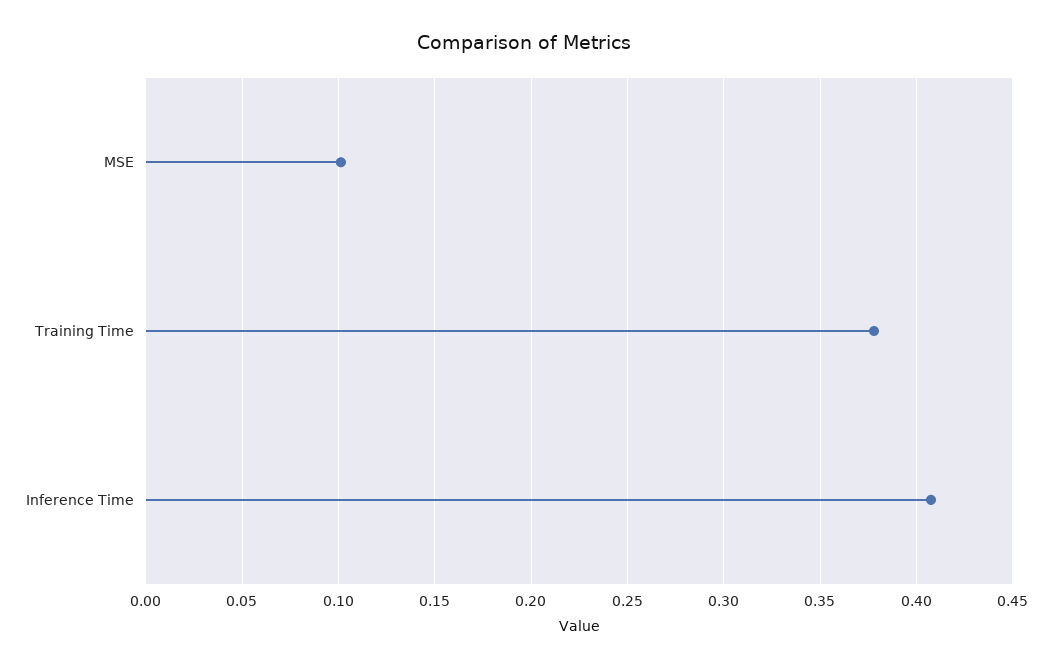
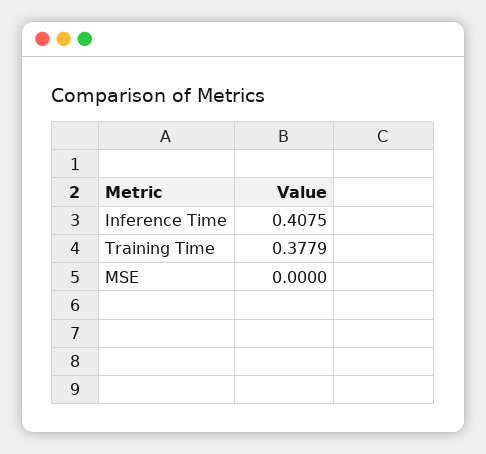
  {
-   "MSE": 0.1,
+   "MSE": 0,
    "Training Time": 0.3779,
    "Inference Time": 0.4075
  }

